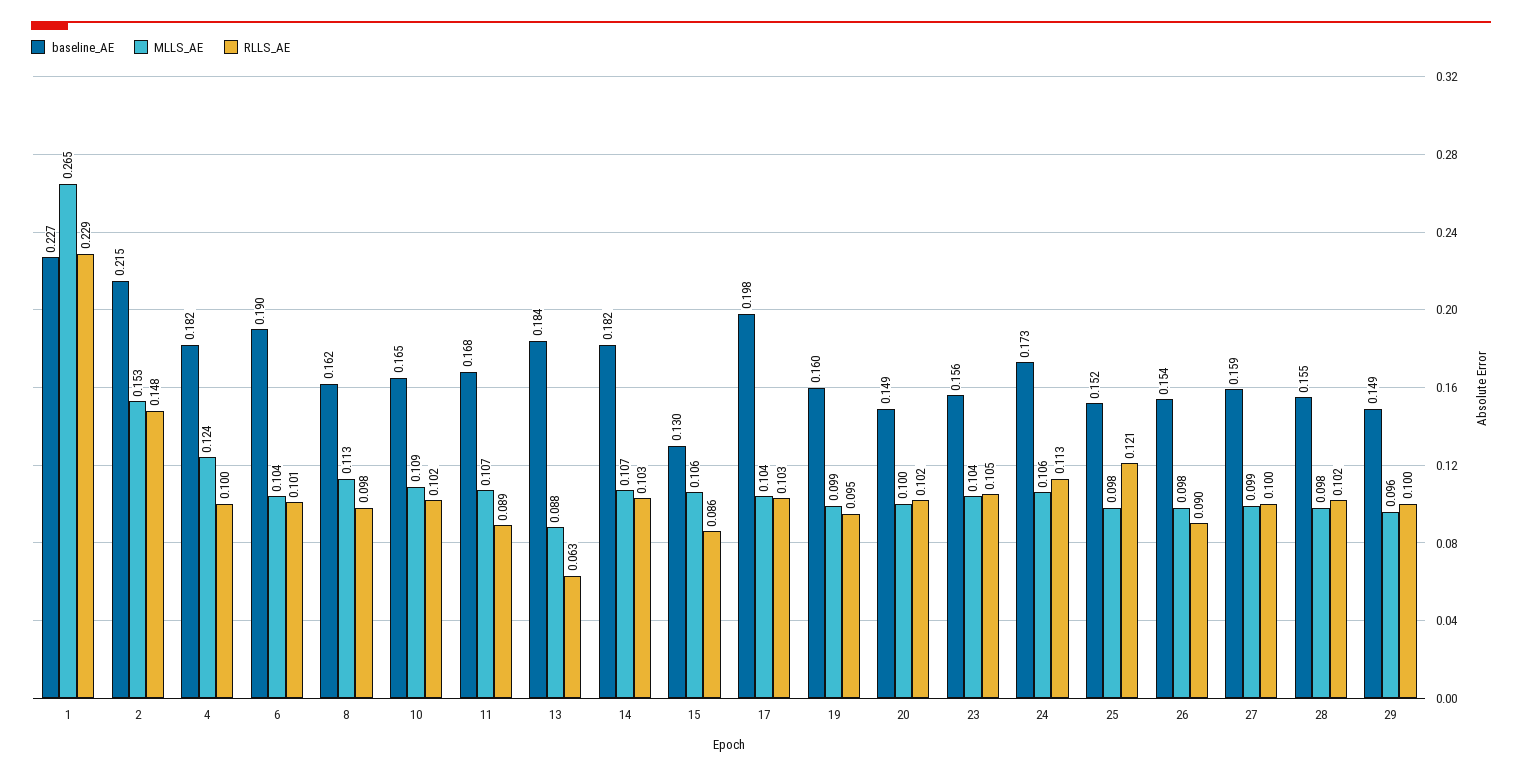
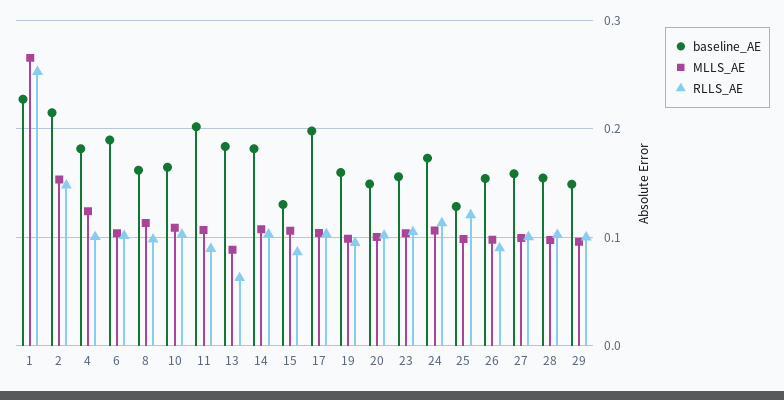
  {
    "baseline_AE": {
      "1": 0.227,
      "2": 0.215,
      "4": 0.182,
      "6": 0.19,
      "8": 0.162,
      "10": 0.165,
-     "11": 0.168,
+     "11": 0.2,
      "13": 0.184,
      "14": 0.182,
      "15": 0.13,
      "17": 0.198,
      "19": 0.16,
      "20": 0.149,
      "23": 0.156,
      "24": 0.173,
-     "25": 0.152,
+     "25": 0.13,
      "26": 0.154,
      "27": 0.159,
      "28": 0.155,
      "29": 0.149
    },
    "MLLS_AE": {
      "1": 0.265,
      "2": 0.153,
      "4": 0.124,
      "6": 0.104,
      "8": 0.113,
      "10": 0.109,
      "11": 0.107,
      "13": 0.088,
      "14": 0.107,
      "15": 0.106,
      "17": 0.104,
      "19": 0.099,
      "20": 0.1,
      "23": 0.104,
      "24": 0.106,
      "25": 0.098,
      "26": 0.098,
      "27": 0.099,
      "28": 0.098,
      "29": 0.096
    },
    "RLLS_AE": {
-     "1": 0.229,
+     "1": 0.25,
      "2": 0.148,
      "4": 0.1,
      "6": 0.101,
      "8": 0.098,
      "10": 0.102,
      "11": 0.089,
      "13": 0.063,
      "14": 0.103,
      "15": 0.086,
      "17": 0.103,
      "19": 0.095,
      "20": 0.102,
      "23": 0.105,
      "24": 0.113,
      "25": 0.121,
      "26": 0.09,
      "27": 0.1,
      "28": 0.102,
      "29": 0.1
    }
  }

